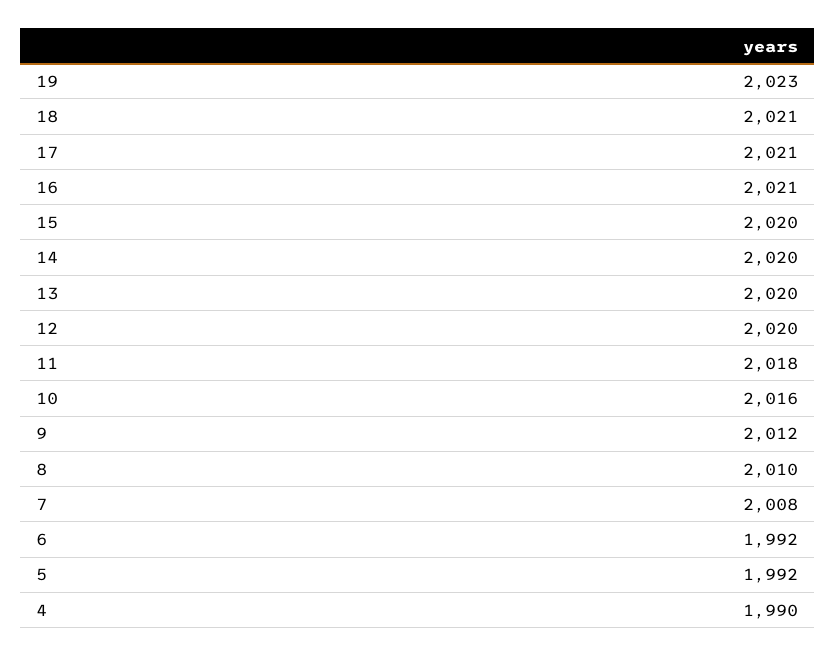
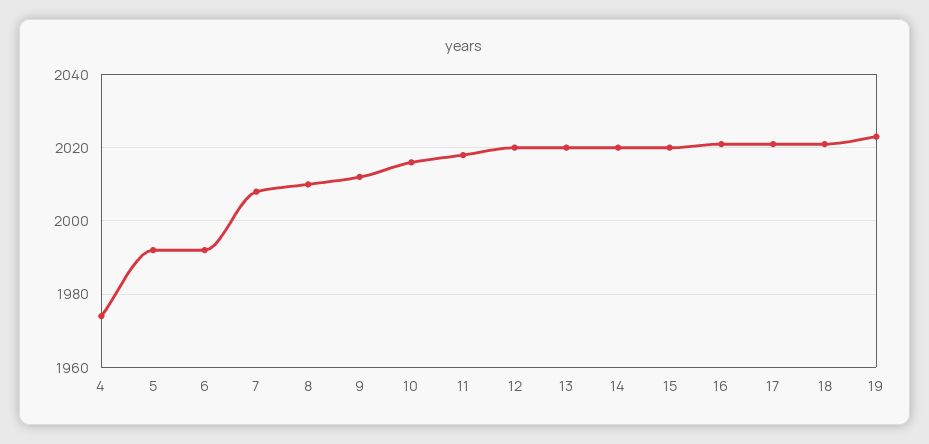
  {
    "19": 2023,
    "18": 2021,
    "17": 2021,
    "16": 2021,
    "15": 2020,
    "14": 2020,
    "13": 2020,
    "12": 2020,
    "11": 2018,
    "10": 2016,
    "9": 2012,
    "8": 2010,
    "7": 2008,
    "6": 1992,
    "5": 1992,
-   "4": 1990
+   "4": 1975
  }

